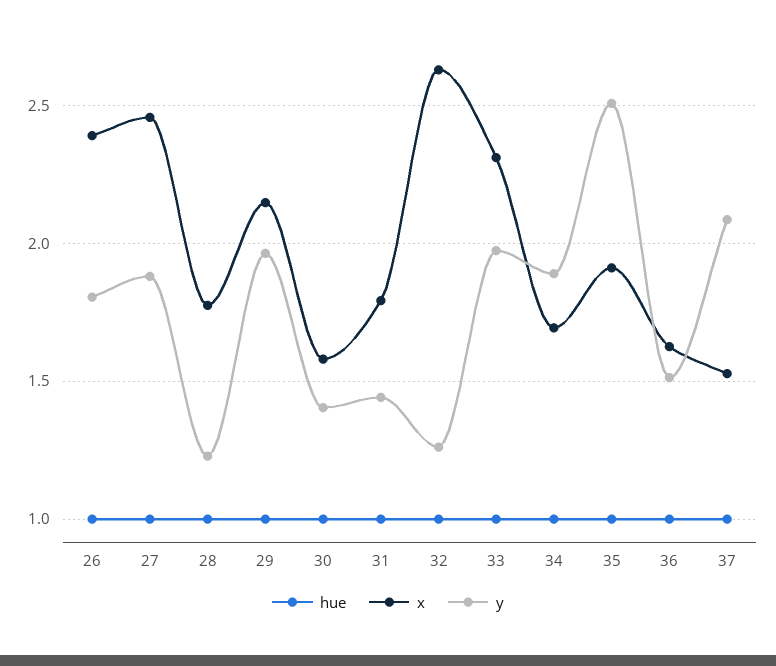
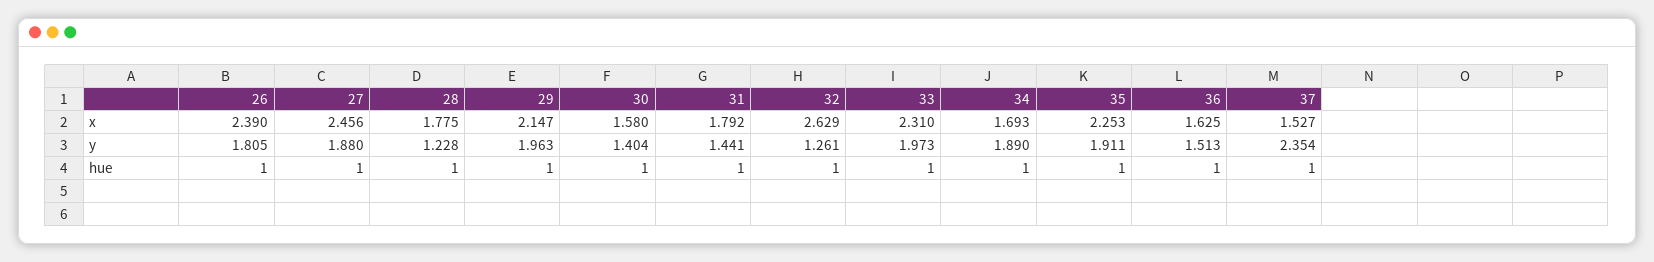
  {
    "hue": {
      "26": 1,
      "27": 1,
      "28": 1,
      "29": 1,
      "30": 1,
      "31": 1,
      "32": 1,
      "33": 1,
      "34": 1,
      "35": 1,
      "36": 1,
      "37": 1
    },
    "x": {
      "26": 2.39,
      "27": 2.456,
      "28": 1.775,
      "29": 2.147,
      "30": 1.58,
      "31": 1.792,
      "32": 2.629,
      "33": 2.31,
      "34": 1.693,
-     "35": 1.9,
+     "35": 2.253,
      "36": 1.625,
      "37": 1.527
    },
    "y": {
      "26": 1.805,
      "27": 1.88,
      "28": 1.228,
      "29": 1.963,
      "30": 1.404,
      "31": 1.441,
      "32": 1.261,
      "33": 1.973,
      "34": 1.89,
-     "35": 2.5,
+     "35": 1.911,
      "36": 1.513,
-     "37": 2.1
+     "37": 2.354
    }
  }

